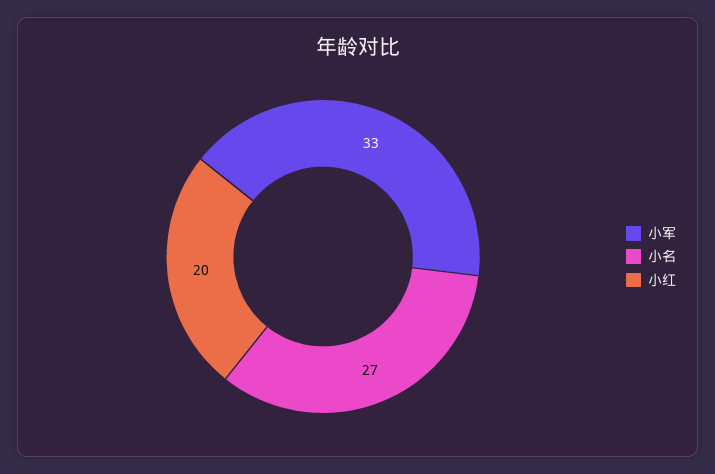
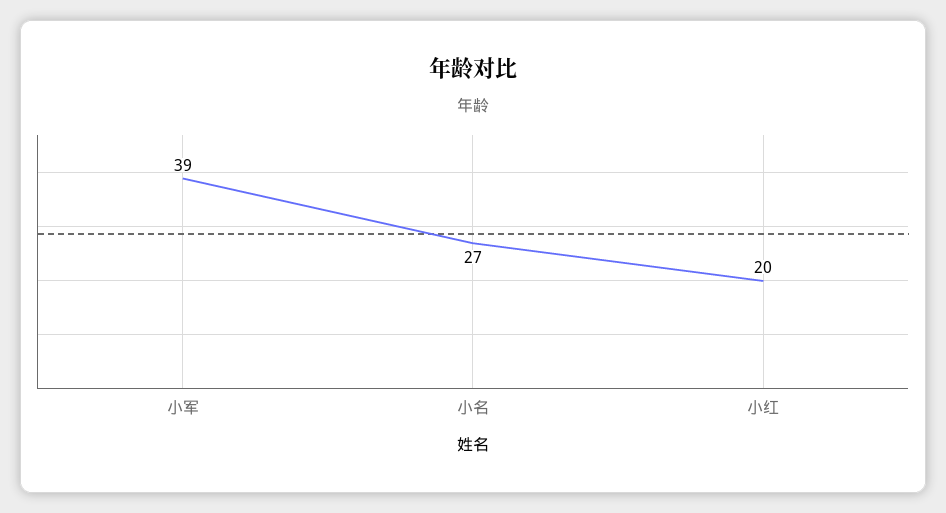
  {
-   "小军": 33,
+   "小军": 39,
    "小名": 27,
    "小红": 20
  }

